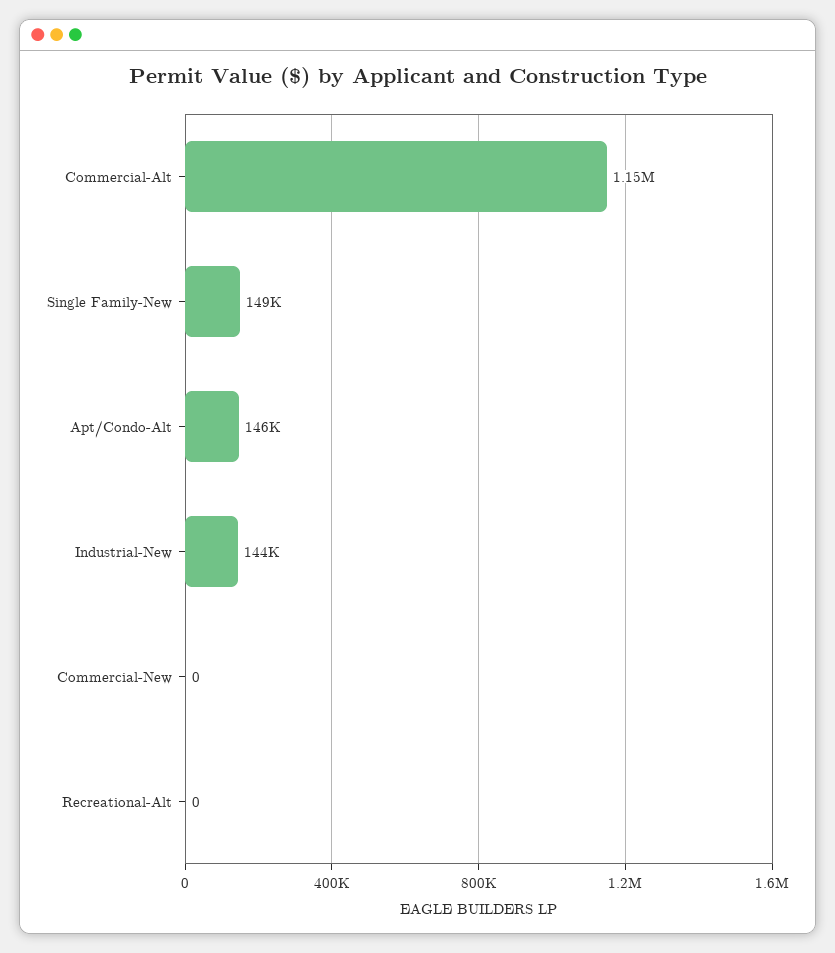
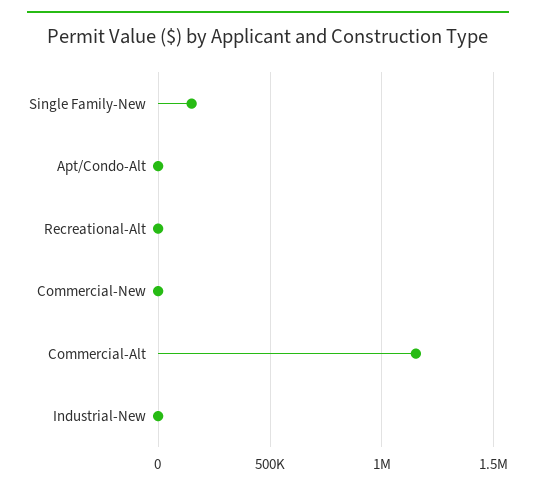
  {
    "Commercial-Alt": 1150000,
    "Single Family-New": 149000,
-   "Apt/Condo-Alt": 146000,
+   "Apt/Condo-Alt": 0,
-   "Industrial-New": 144000,
+   "Industrial-New": 0,
    "Commercial-New": 0,
    "Recreational-Alt": 0
  }

